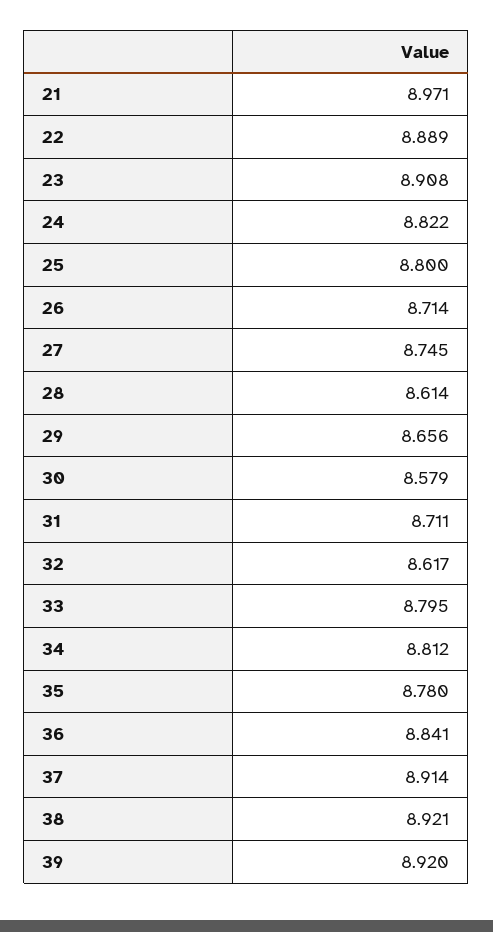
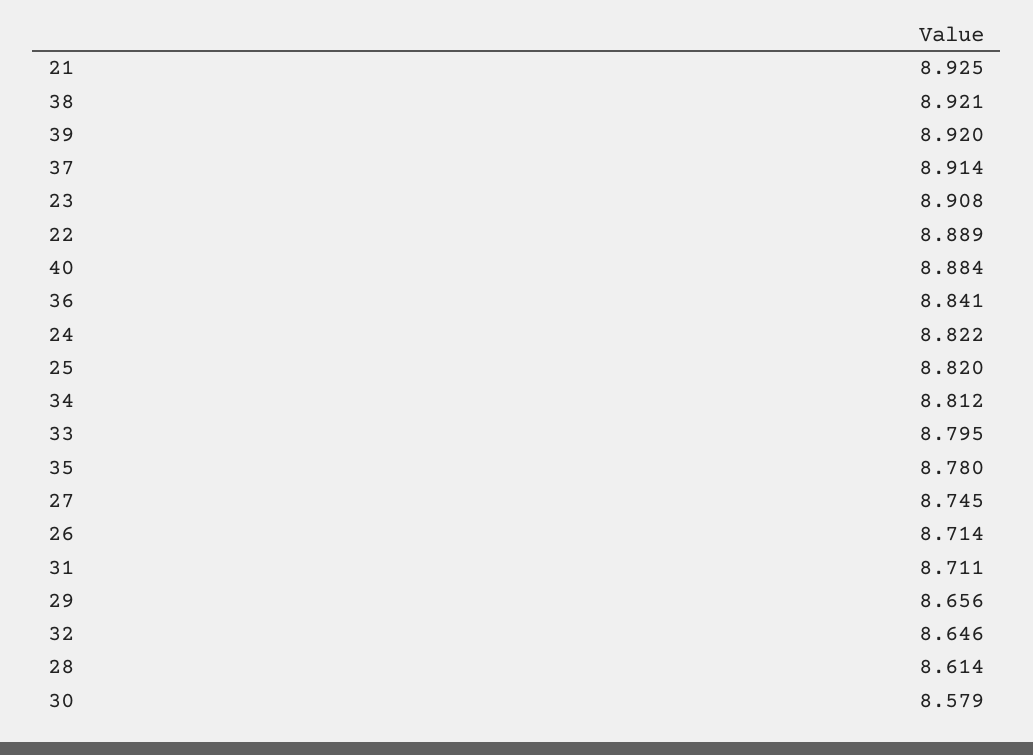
  {
-   "21": 8.971,
+   "21": 8.925,
    "22": 8.889,
    "23": 8.908,
    "24": 8.822,
-   "25": 8.8,
+   "25": 8.82,
    "26": 8.714,
    "27": 8.745,
    "28": 8.614,
    "29": 8.656,
    "30": 8.579,
    "31": 8.711,
-   "32": 8.617,
+   "32": 8.646,
    "33": 8.795,
    "34": 8.812,
    "35": 8.78,
    "36": 8.841,
    "37": 8.914,
    "38": 8.921,
-   "39": 8.92
+   "39": 8.92,
+   "40": 8.884
  }

